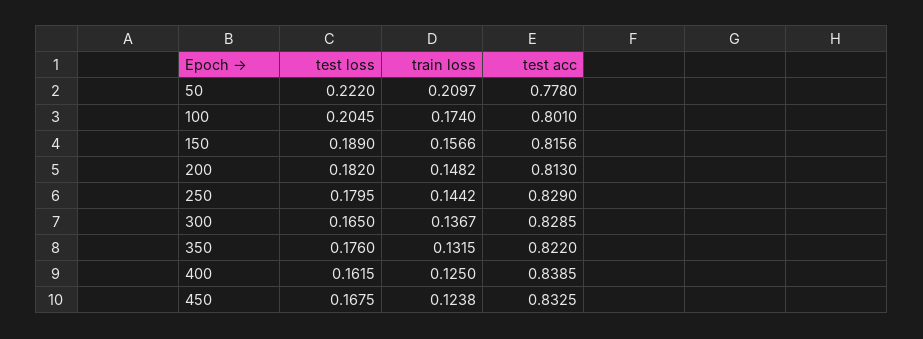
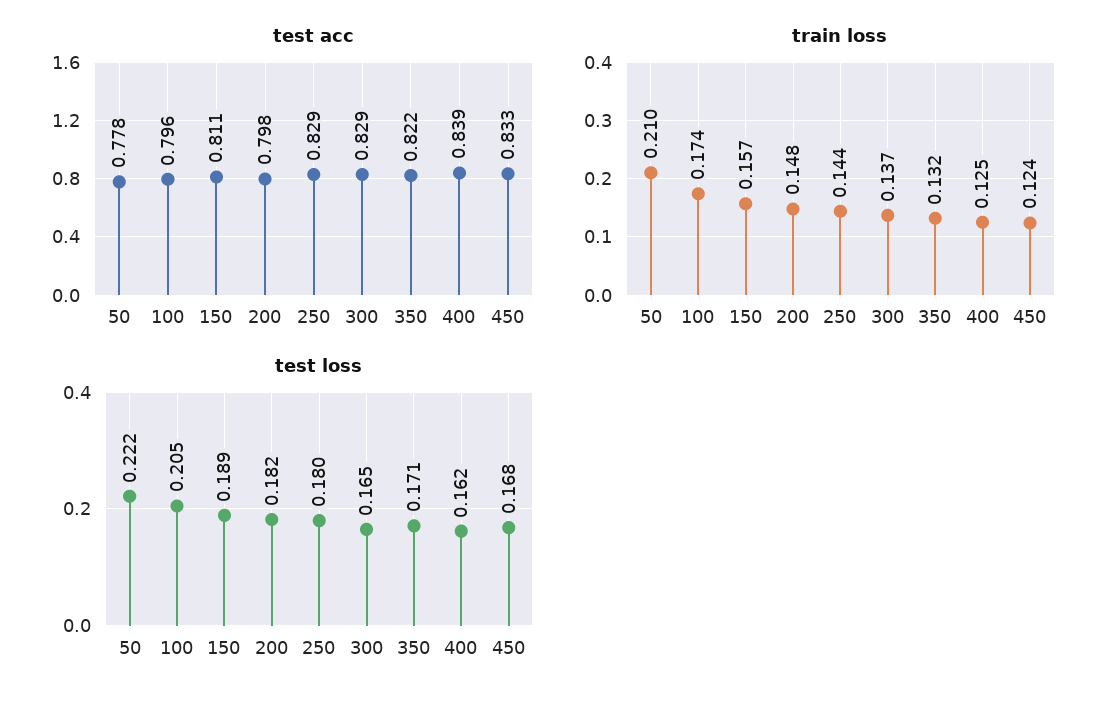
  {
    "test loss": {
      "50": 0.222,
      "100": 0.2045,
      "150": 0.189,
      "200": 0.182,
      "250": 0.1795,
      "300": 0.165,
-     "350": 0.176,
+     "350": 0.171,
      "400": 0.1615,
      "450": 0.1675
    },
    "train loss": {
      "50": 0.2097,
      "100": 0.174,
      "150": 0.1566,
      "200": 0.1482,
      "250": 0.1442,
      "300": 0.1367,
      "350": 0.1315,
      "400": 0.125,
      "450": 0.1238
    },
    "test acc": {
      "50": 0.778,
-     "100": 0.801,
+     "100": 0.796,
-     "150": 0.8156,
+     "150": 0.811,
-     "200": 0.813,
+     "200": 0.798,
      "250": 0.829,
      "300": 0.8285,
      "350": 0.822,
      "400": 0.8385,
      "450": 0.8325
    }
  }

